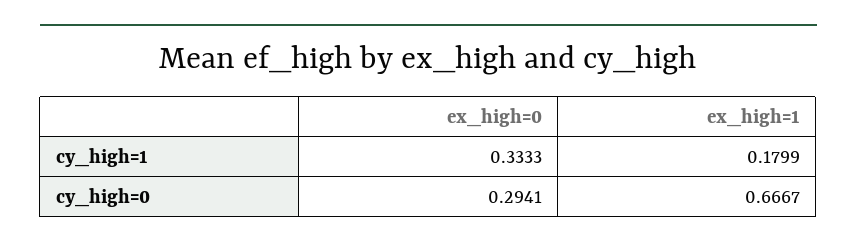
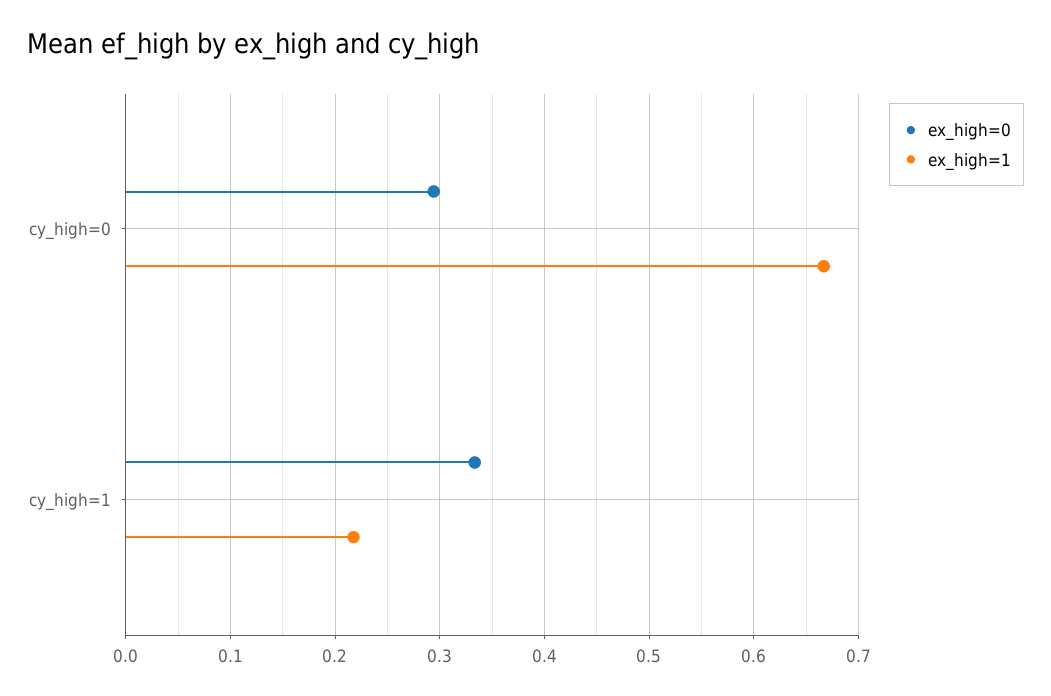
  {
    "ex_high=0": {
      "cy_high=1": 0.3333,
      "cy_high=0": 0.2941
    },
    "ex_high=1": {
-     "cy_high=1": 0.1799,
+     "cy_high=1": 0.22,
      "cy_high=0": 0.6667
    }
  }

